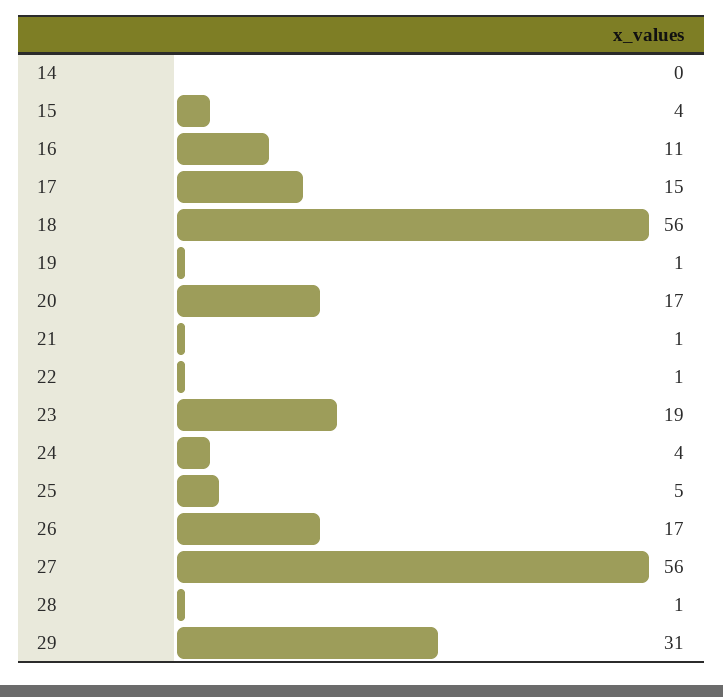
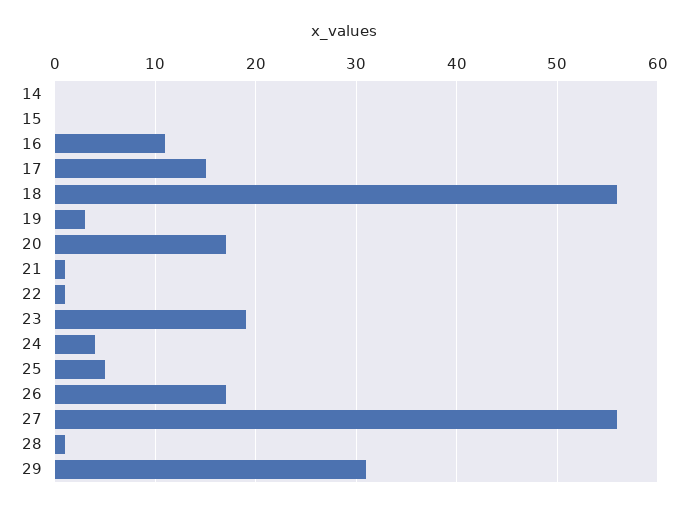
  {
    "14": 0,
-   "15": 4,
+   "15": 0,
    "16": 11,
    "17": 15,
    "18": 56,
-   "19": 1,
+   "19": 3,
    "20": 17,
    "21": 1,
    "22": 1,
    "23": 19,
    "24": 4,
    "25": 5,
    "26": 17,
    "27": 56,
    "28": 1,
    "29": 31
  }

